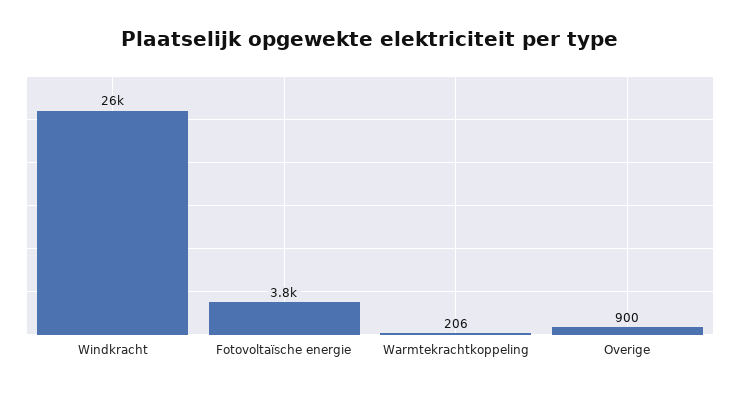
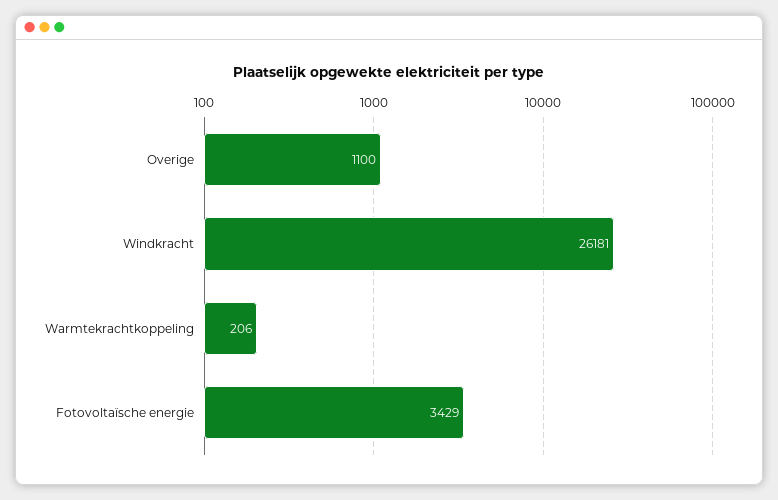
  {
    "Windkracht": 26181,
-   "Fotovoltaïsche energie": 3800,
+   "Fotovoltaïsche energie": 3429,
    "Warmtekrachtkoppeling": 206,
-   "Overige": 900
+   "Overige": 1100
  }

